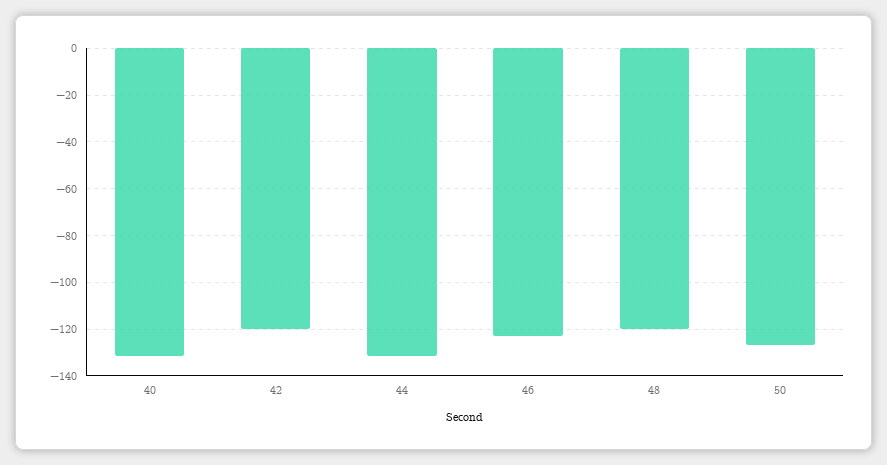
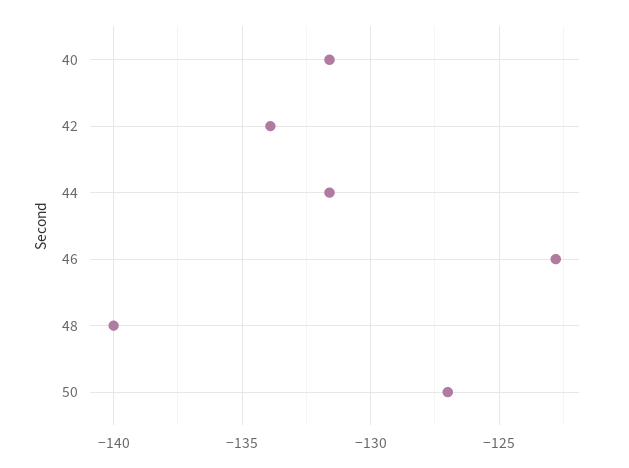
  {
    "40": -131.5,
-   "42": -120,
+   "42": -134,
    "44": -131.5,
    "46": -123,
-   "48": -120,
+   "48": -140,
    "50": -127
  }

